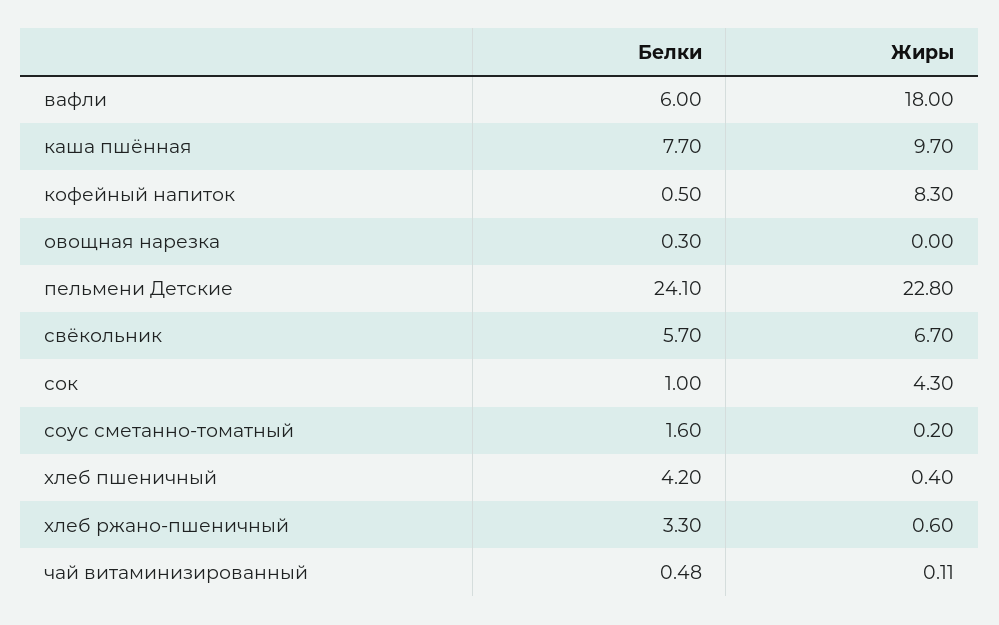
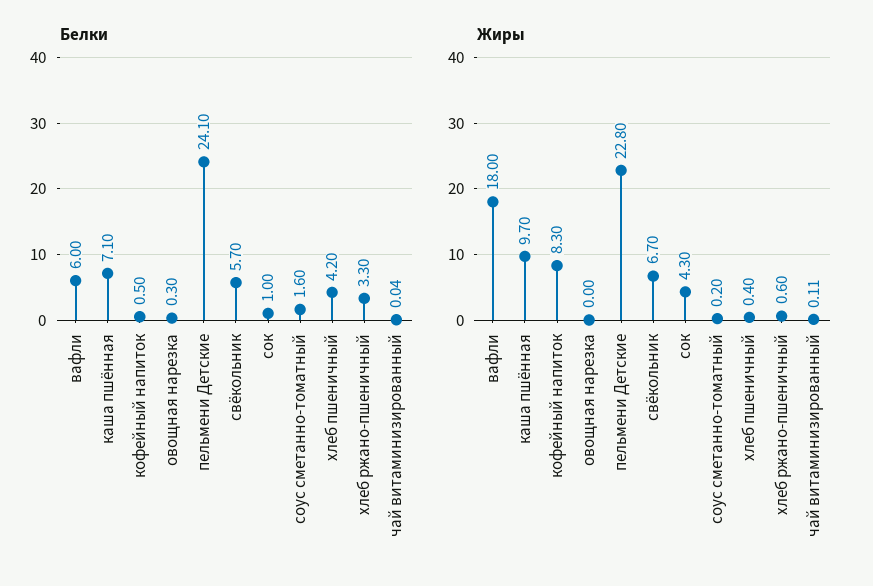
  {
    "Белки": {
      "вафли": 6,
-     "каша пшённая": 7.7,
+     "каша пшённая": 7.1,
      "кофейный напиток": 0.5,
      "овощная нарезка": 0.3,
      "пельмени Детские": 24.1,
      "свёкольник": 5.7,
      "сок": 1,
      "соус сметанно-томатный": 1.6,
      "хлеб пшеничный": 4.2,
      "хлеб ржано-пшеничный": 3.3,
-     "чай витаминизированный": 0.48
+     "чай витаминизированный": 0.04
    },
    "Жиры": {
      "вафли": 18,
      "каша пшённая": 9.7,
      "кофейный напиток": 8.3,
      "овощная нарезка": 0,
      "пельмени Детские": 22.8,
      "свёкольник": 6.7,
      "сок": 4.3,
      "соус сметанно-томатный": 0.2,
      "хлеб пшеничный": 0.4,
      "хлеб ржано-пшеничный": 0.6,
      "чай витаминизированный": 0.11
    }
  }

